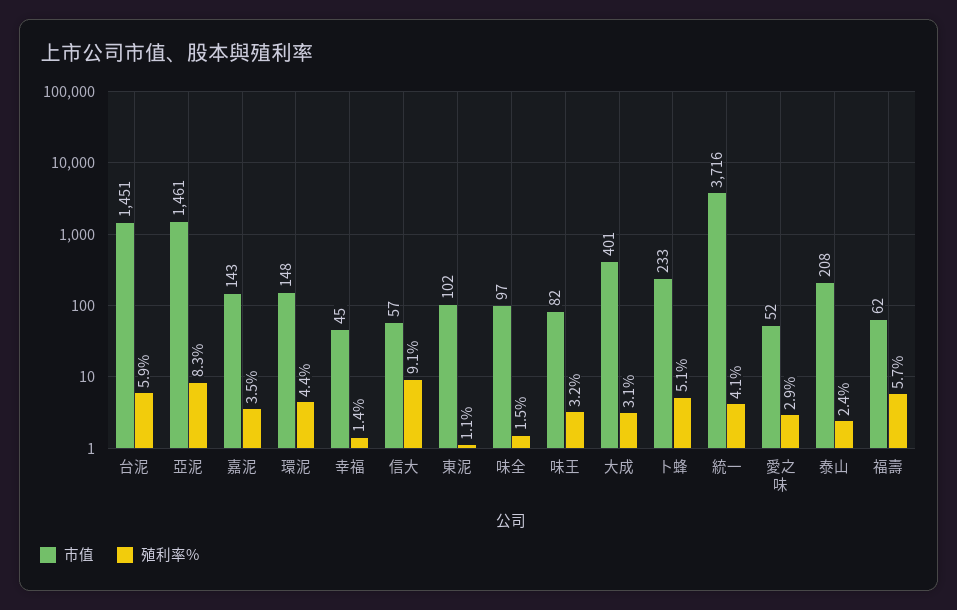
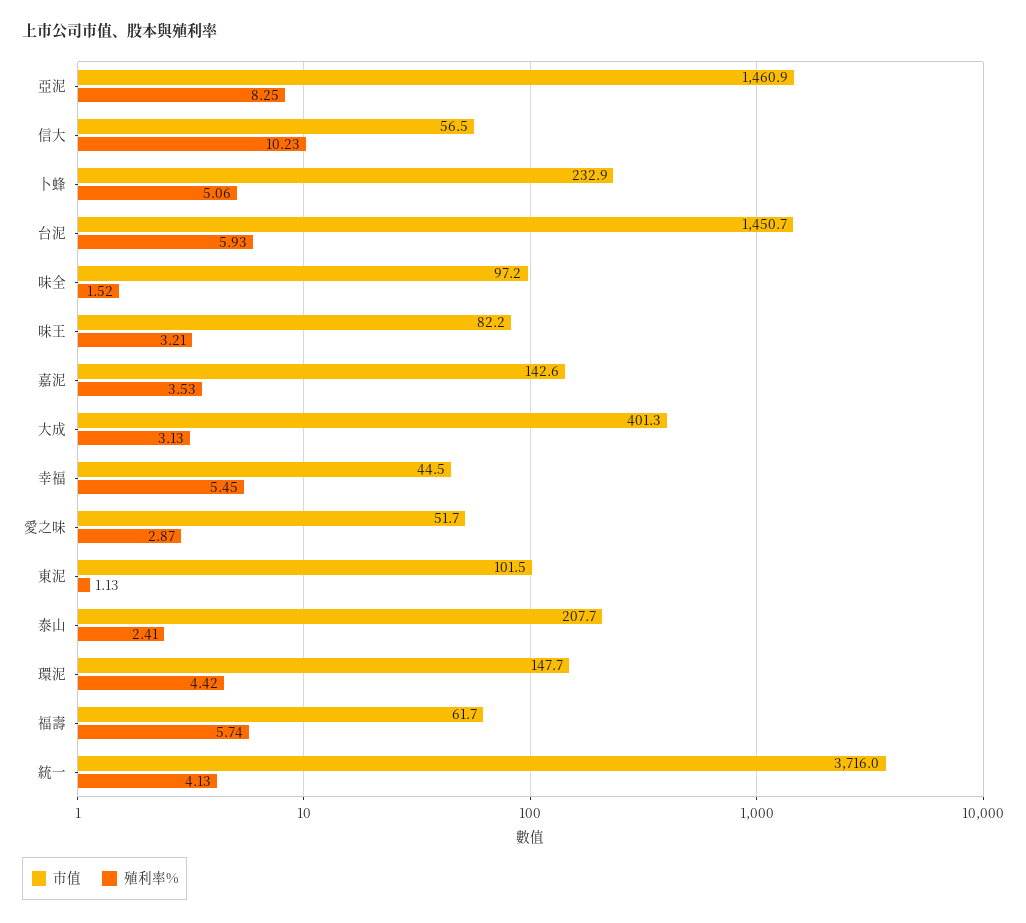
  {
    "市值": {
      "台泥": 1450.7,
      "亞泥": 1460.9,
      "嘉泥": 142.6,
      "環泥": 147.7,
      "幸福": 44.5,
      "信大": 56.5,
      "東泥": 101.5,
      "味全": 97.2,
      "味王": 82.2,
      "大成": 401.3,
      "卜蜂": 232.9,
      "統一": 3716,
      "愛之味": 51.7,
      "泰山": 207.7,
      "福壽": 61.7
    },
    "殖利率%": {
      "台泥": 5.93,
      "亞泥": 8.25,
      "嘉泥": 3.53,
      "環泥": 4.42,
-     "幸福": 1.4,
+     "幸福": 5.45,
-     "信大": 9.1,
+     "信大": 10.23,
      "東泥": 1.13,
      "味全": 1.52,
      "味王": 3.21,
      "大成": 3.13,
      "卜蜂": 5.06,
      "統一": 4.13,
      "愛之味": 2.87,
      "泰山": 2.41,
      "福壽": 5.74
    }
  }

